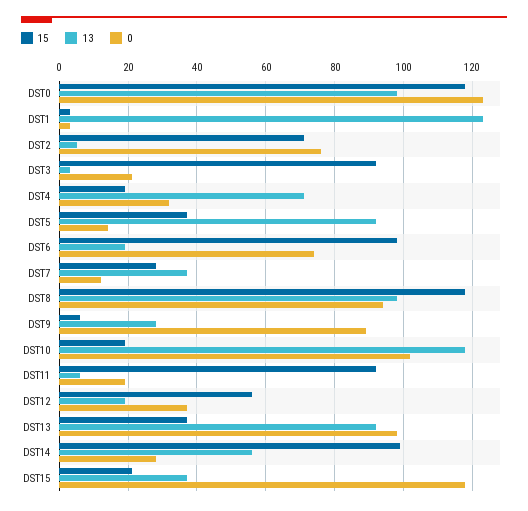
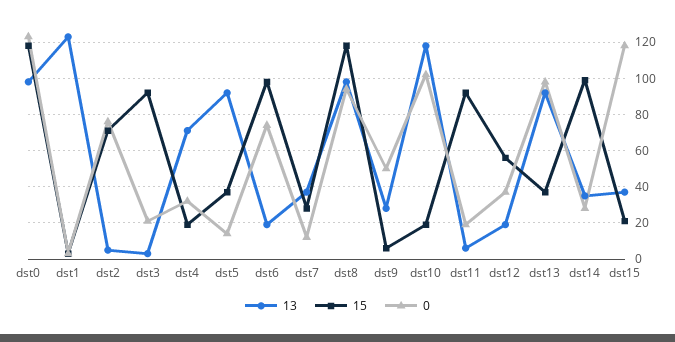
  {
    "15": {
      "DST0": 120,
      "DST1": 5,
      "DST2": 70,
      "DST3": 90,
      "DST4": 20,
      "DST5": 35,
      "DST6": 100,
      "DST7": 30,
      "DST8": 120,
      "DST9": 5,
      "DST10": 20,
      "DST11": 90,
      "DST12": 55,
      "DST13": 35,
      "DST14": 100,
      "DST15": 20
    },
    "13": {
      "DST0": 100,
      "DST1": 125,
      "DST2": 5,
      "DST3": 5,
      "DST4": 70,
      "DST5": 90,
      "DST6": 20,
      "DST7": 35,
      "DST8": 100,
      "DST9": 30,
      "DST10": 120,
      "DST11": 5,
      "DST12": 20,
      "DST13": 90,
-     "DST14": 55,
+     "DST14": 35,
      "DST15": 35
    },
    "0": {
      "DST0": 125,
      "DST1": 5,
      "DST2": 75,
      "DST3": 20,
      "DST4": 30,
      "DST5": 15,
      "DST6": 75,
      "DST7": 10,
      "DST8": 95,
-     "DST9": 90,
+     "DST9": 50,
      "DST10": 100,
      "DST11": 20,
      "DST12": 35,
      "DST13": 100,
      "DST14": 30,
      "DST15": 120
    }
  }

